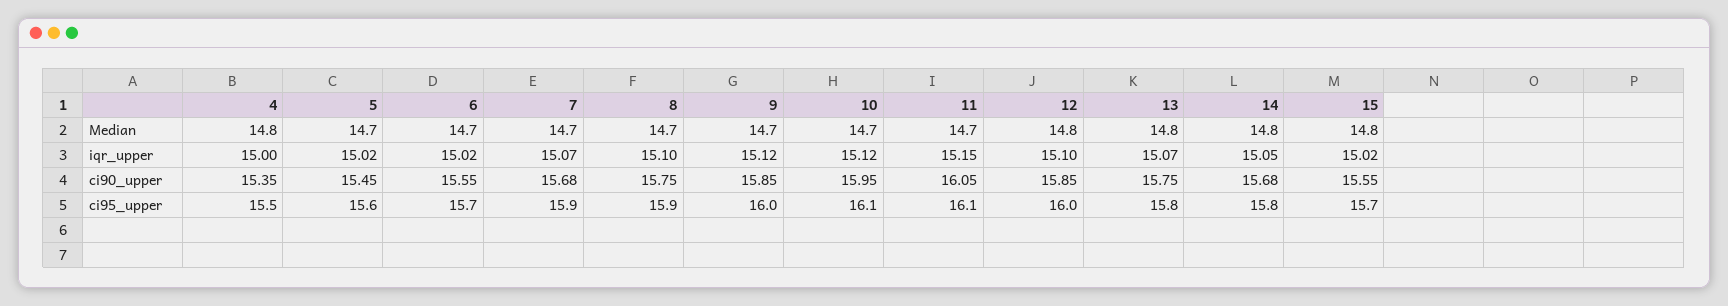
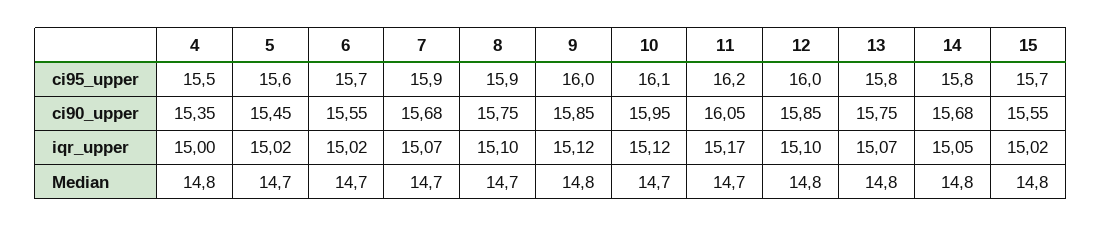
  {
    "4": {
      "Median": 14.8,
      "iqr_upper": 15,
      "ci90_upper": 15.35,
      "ci95_upper": 15.5
    },
    "5": {
      "Median": 14.7,
      "iqr_upper": 15.02,
      "ci90_upper": 15.45,
      "ci95_upper": 15.6
    },
    "6": {
      "Median": 14.7,
      "iqr_upper": 15.02,
      "ci90_upper": 15.55,
      "ci95_upper": 15.7
    },
    "7": {
      "Median": 14.7,
      "iqr_upper": 15.07,
      "ci90_upper": 15.68,
      "ci95_upper": 15.9
    },
    "8": {
      "Median": 14.7,
      "iqr_upper": 15.1,
      "ci90_upper": 15.75,
      "ci95_upper": 15.9
    },
    "9": {
-     "Median": 14.7,
+     "Median": 14.8,
      "iqr_upper": 15.12,
      "ci90_upper": 15.85,
      "ci95_upper": 16
    },
    "10": {
      "Median": 14.7,
      "iqr_upper": 15.12,
      "ci90_upper": 15.95,
      "ci95_upper": 16.1
    },
    "11": {
      "Median": 14.7,
-     "iqr_upper": 15.15,
+     "iqr_upper": 15.17,
      "ci90_upper": 16.05,
-     "ci95_upper": 16.1
+     "ci95_upper": 16.2
    },
    "12": {
      "Median": 14.8,
      "iqr_upper": 15.1,
      "ci90_upper": 15.85,
      "ci95_upper": 16
    },
    "13": {
      "Median": 14.8,
      "iqr_upper": 15.07,
      "ci90_upper": 15.75,
      "ci95_upper": 15.8
    },
    "14": {
      "Median": 14.8,
      "iqr_upper": 15.05,
      "ci90_upper": 15.68,
      "ci95_upper": 15.8
    },
    "15": {
      "Median": 14.8,
      "iqr_upper": 15.02,
      "ci90_upper": 15.55,
      "ci95_upper": 15.7
    }
  }

